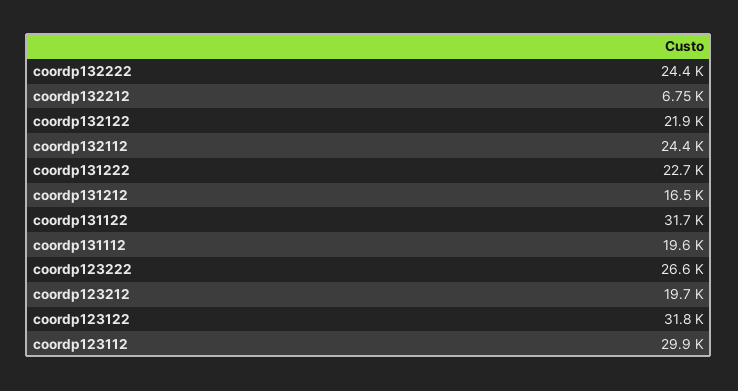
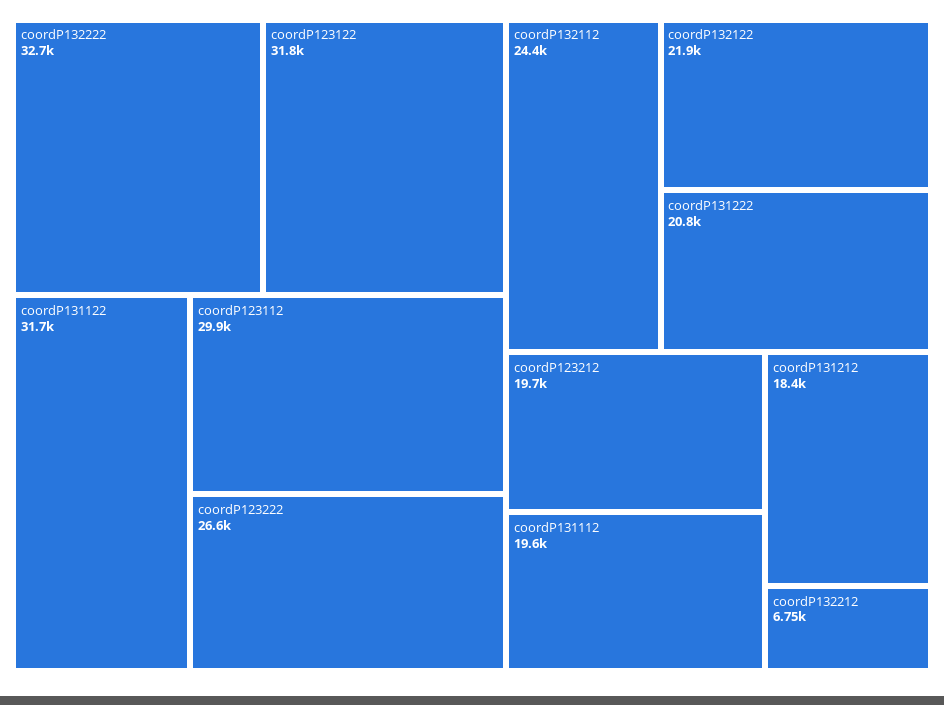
  {
-   "coordp132222": 24400,
+   "coordp132222": 32700,
    "coordp132212": 6750,
    "coordp132122": 21900,
    "coordp132112": 24400,
-   "coordp131222": 22700,
+   "coordp131222": 20800,
-   "coordp131212": 16500,
+   "coordp131212": 18400,
    "coordp131122": 31700,
    "coordp131112": 19600,
    "coordp123222": 26600,
    "coordp123212": 19700,
    "coordp123122": 31800,
    "coordp123112": 29900
  }

